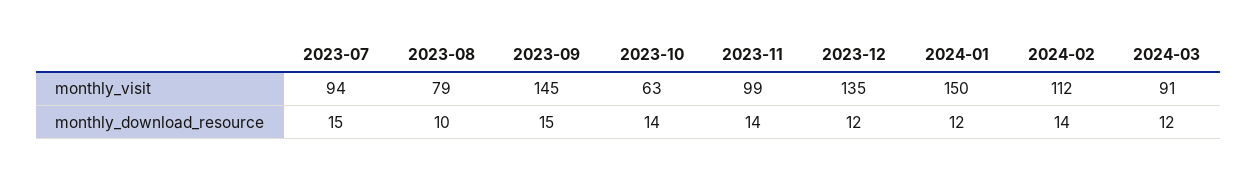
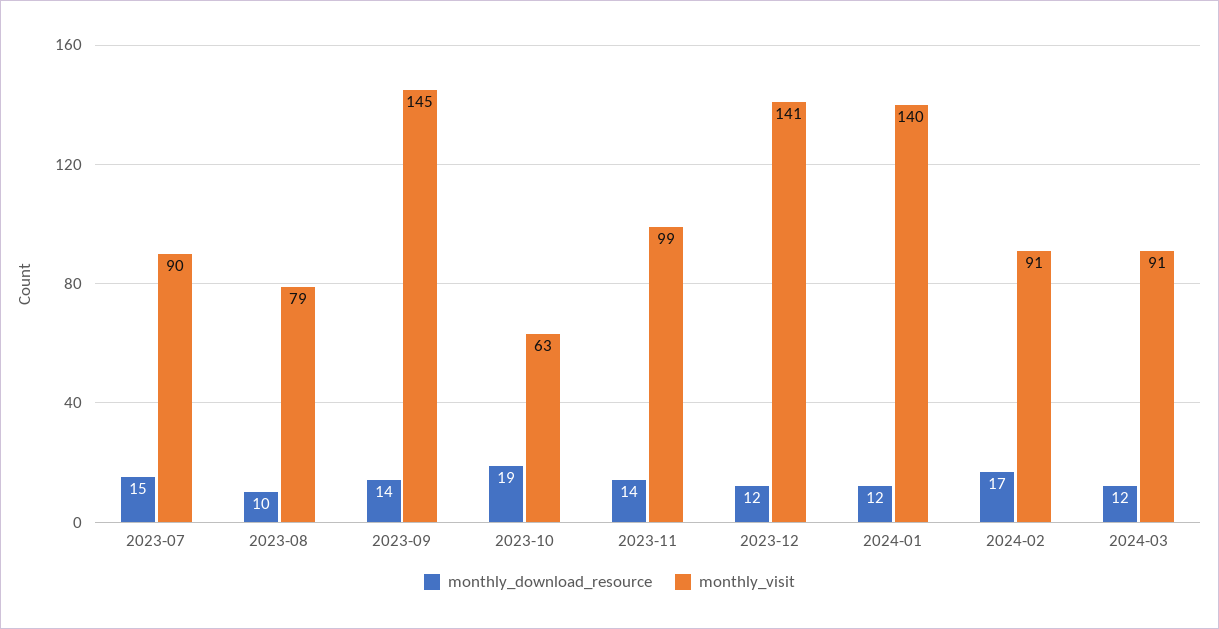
  {
    "monthly_visit": {
-     "2023-07": 94,
+     "2023-07": 90,
      "2023-08": 79,
      "2023-09": 145,
      "2023-10": 63,
      "2023-11": 99,
-     "2023-12": 135,
+     "2023-12": 141,
-     "2024-01": 150,
+     "2024-01": 140,
-     "2024-02": 112,
+     "2024-02": 91,
      "2024-03": 91
    },
    "monthly_download_resource": {
      "2023-07": 15,
      "2023-08": 10,
-     "2023-09": 15,
+     "2023-09": 14,
-     "2023-10": 14,
+     "2023-10": 19,
      "2023-11": 14,
      "2023-12": 12,
      "2024-01": 12,
-     "2024-02": 14,
+     "2024-02": 17,
      "2024-03": 12
    }
  }

